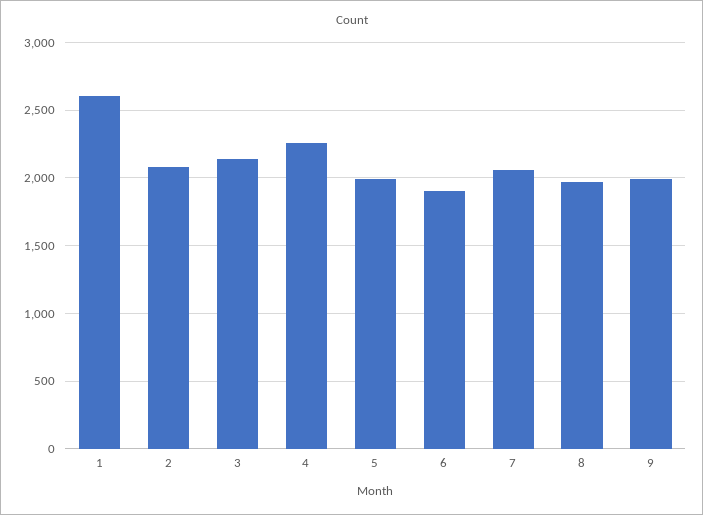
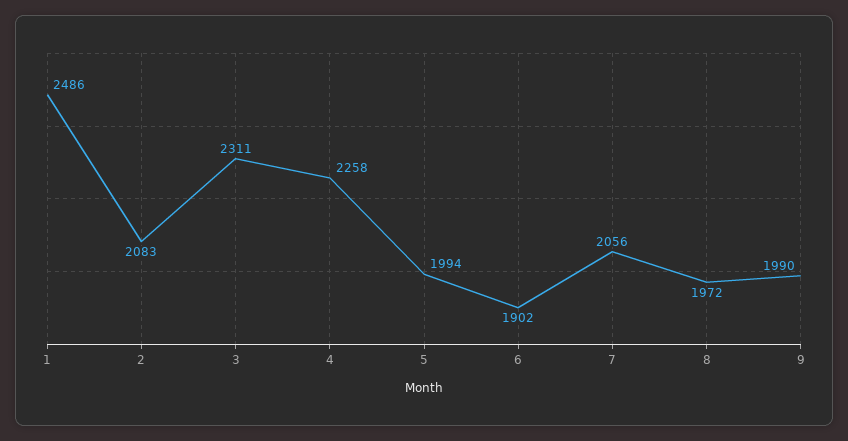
  {
-   "1": 2600,
+   "1": 2486,
    "2": 2083,
-   "3": 2150,
+   "3": 2311,
    "4": 2258,
    "5": 1994,
    "6": 1902,
    "7": 2056,
    "8": 1972,
    "9": 1990
  }

